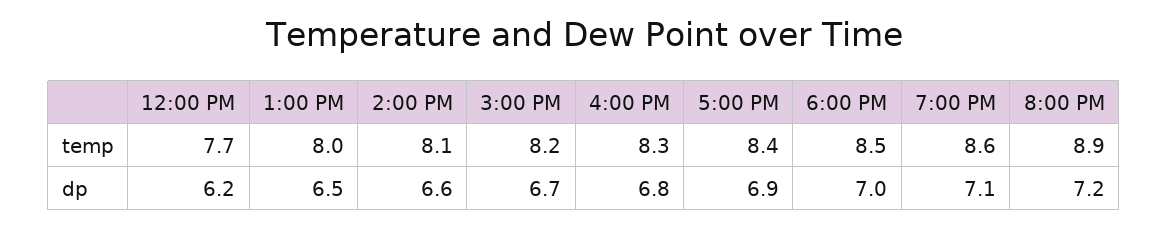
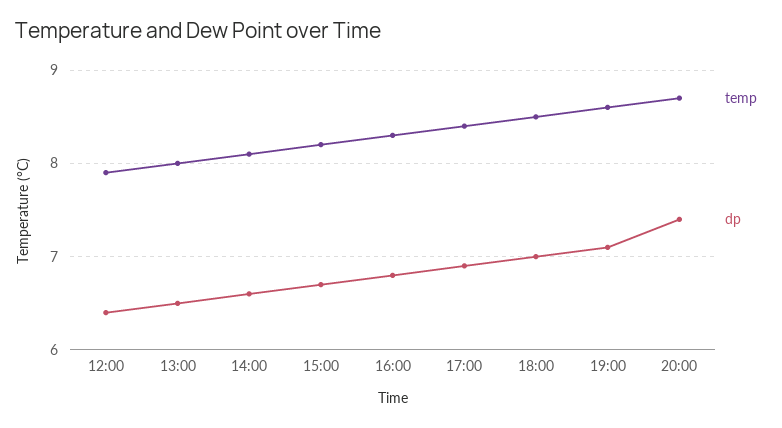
  {
    "temp": {
-     "12:00 PM": 7.7,
+     "12:00 PM": 7.9,
      "1:00 PM": 8,
      "2:00 PM": 8.1,
      "3:00 PM": 8.2,
      "4:00 PM": 8.3,
      "5:00 PM": 8.4,
      "6:00 PM": 8.5,
      "7:00 PM": 8.6,
-     "8:00 PM": 8.9
+     "8:00 PM": 8.7
    },
    "dp": {
-     "12:00 PM": 6.2,
+     "12:00 PM": 6.4,
      "1:00 PM": 6.5,
      "2:00 PM": 6.6,
      "3:00 PM": 6.7,
      "4:00 PM": 6.8,
      "5:00 PM": 6.9,
      "6:00 PM": 7,
      "7:00 PM": 7.1,
-     "8:00 PM": 7.2
+     "8:00 PM": 7.4
    }
  }

